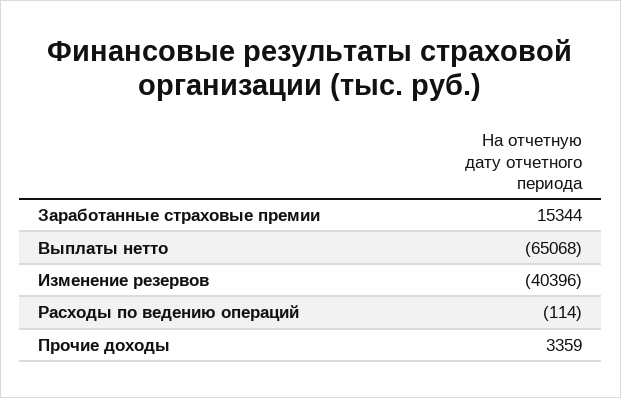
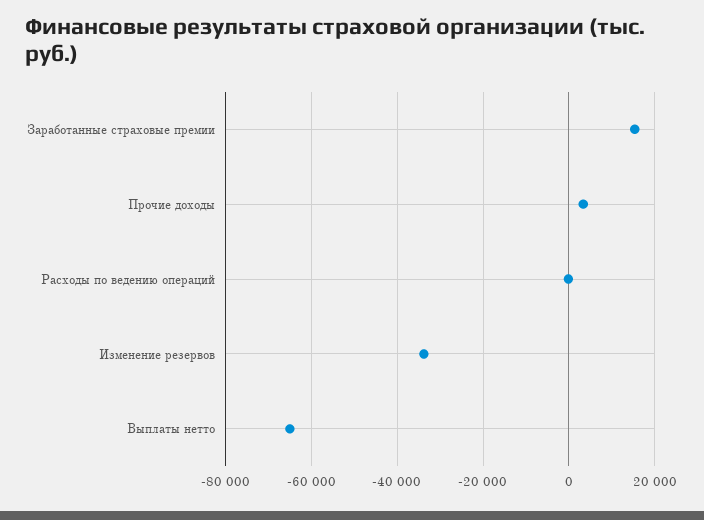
  {
    "Заработанные страховые премии": 15344,
    "Выплаты нетто": -65068,
-   "Изменение резервов": -40396,
+   "Изменение резервов": -34000,
    "Расходы по ведению операций": -114,
    "Прочие доходы": 3359
  }

